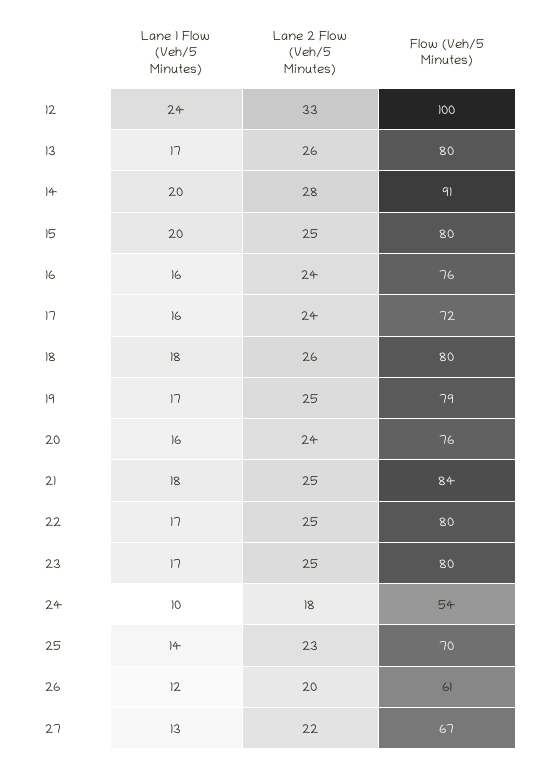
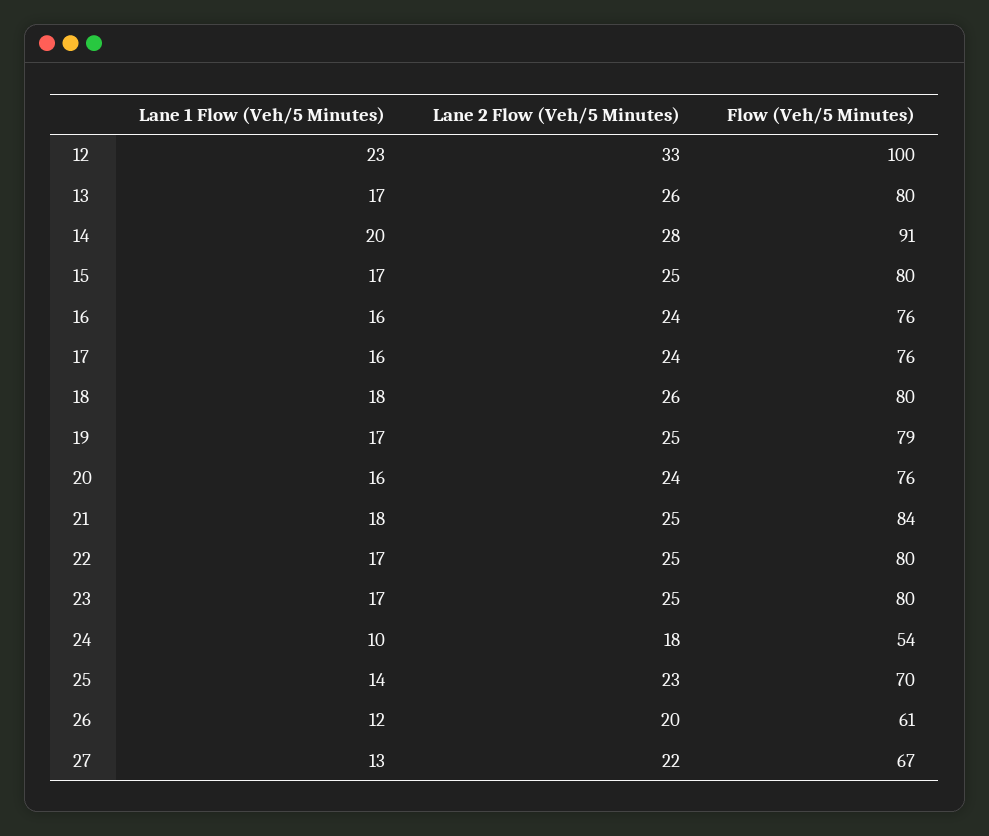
  {
    "Lane 1 Flow (Veh/5 Minutes)": {
-     "12": 24,
+     "12": 23,
      "13": 17,
      "14": 20,
-     "15": 20,
+     "15": 17,
      "16": 16,
      "17": 16,
      "18": 18,
      "19": 17,
      "20": 16,
      "21": 18,
      "22": 17,
      "23": 17,
      "24": 10,
      "25": 14,
      "26": 12,
      "27": 13
    },
    "Lane 2 Flow (Veh/5 Minutes)": {
      "12": 33,
      "13": 26,
      "14": 28,
      "15": 25,
      "16": 24,
      "17": 24,
      "18": 26,
      "19": 25,
      "20": 24,
      "21": 25,
      "22": 25,
      "23": 25,
      "24": 18,
      "25": 23,
      "26": 20,
      "27": 22
    },
    "Flow (Veh/5 Minutes)": {
      "12": 100,
      "13": 80,
      "14": 91,
      "15": 80,
      "16": 76,
-     "17": 72,
+     "17": 76,
      "18": 80,
      "19": 79,
      "20": 76,
      "21": 84,
      "22": 80,
      "23": 80,
      "24": 54,
      "25": 70,
      "26": 61,
      "27": 67
    }
  }

